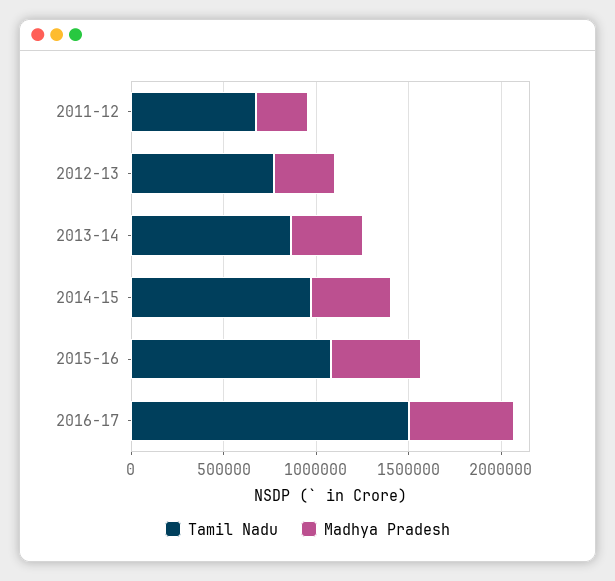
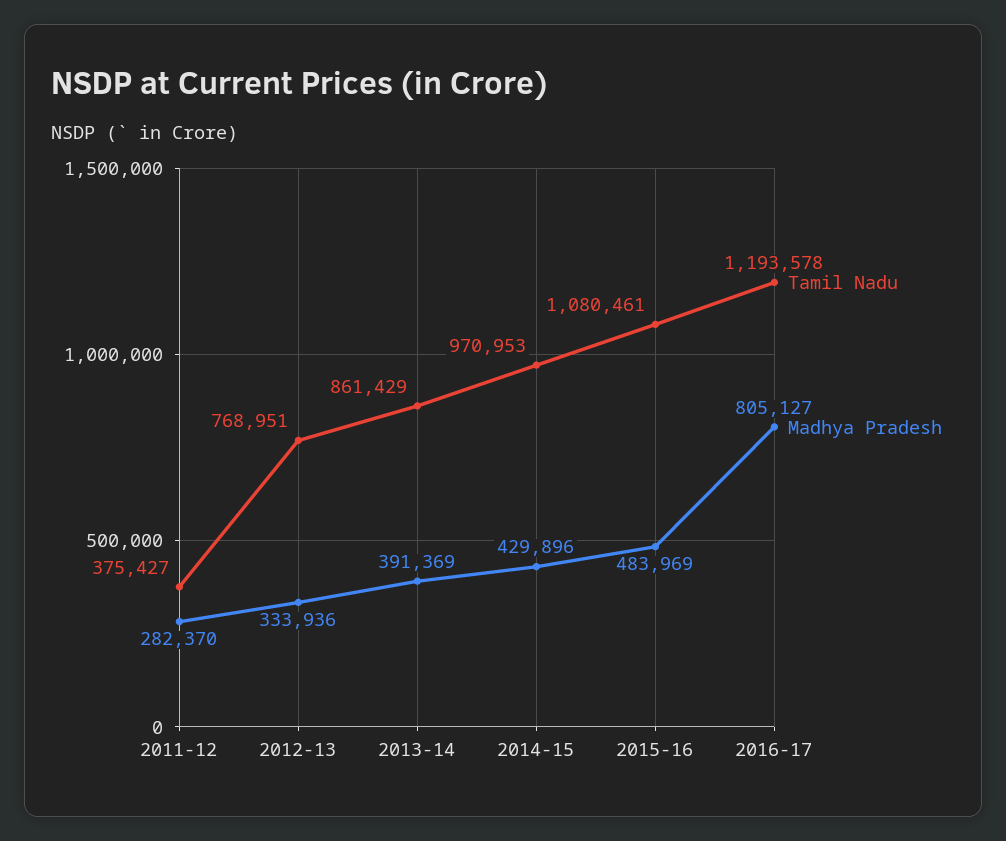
  {
    "Tamil Nadu": {
-     "2011-12": 700000,
+     "2011-12": 375427,
      "2012-13": 768951,
      "2013-14": 861429,
      "2014-15": 970953,
      "2015-16": 1080461,
-     "2016-17": 1500000
+     "2016-17": 1193578
    },
    "Madhya Pradesh": {
      "2011-12": 282370,
      "2012-13": 333936,
      "2013-14": 391369,
      "2014-15": 429896,
      "2015-16": 483969,
-     "2016-17": 600000
+     "2016-17": 805127
    }
  }

